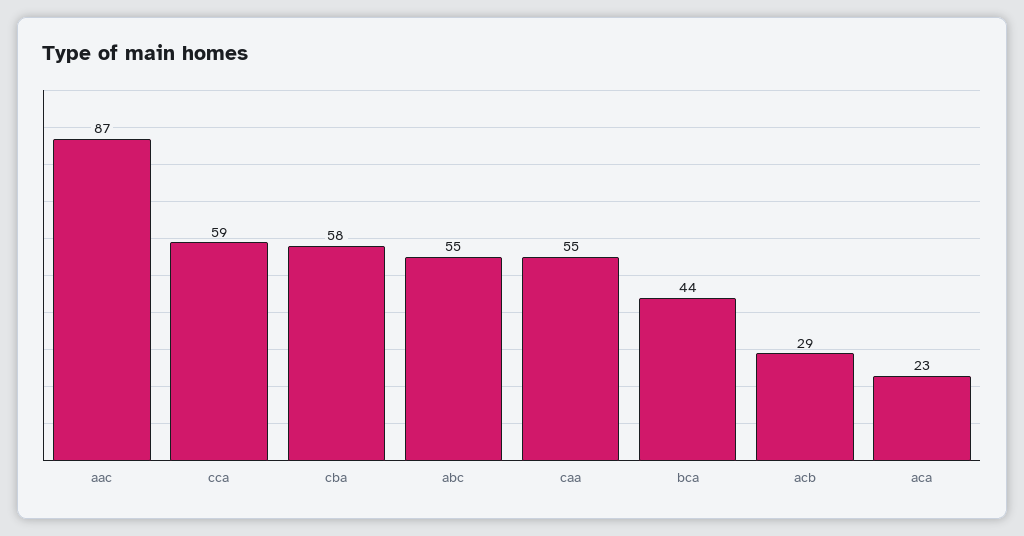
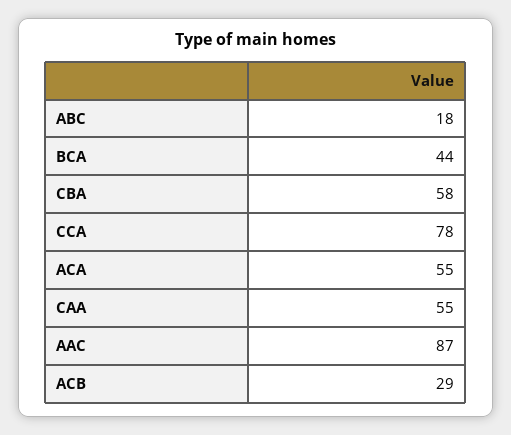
  {
    "aac": 87,
-   "cca": 59,
+   "cca": 78,
    "cba": 58,
-   "abc": 55,
+   "abc": 18,
    "caa": 55,
    "bca": 44,
    "acb": 29,
-   "aca": 23
+   "aca": 55
  }

